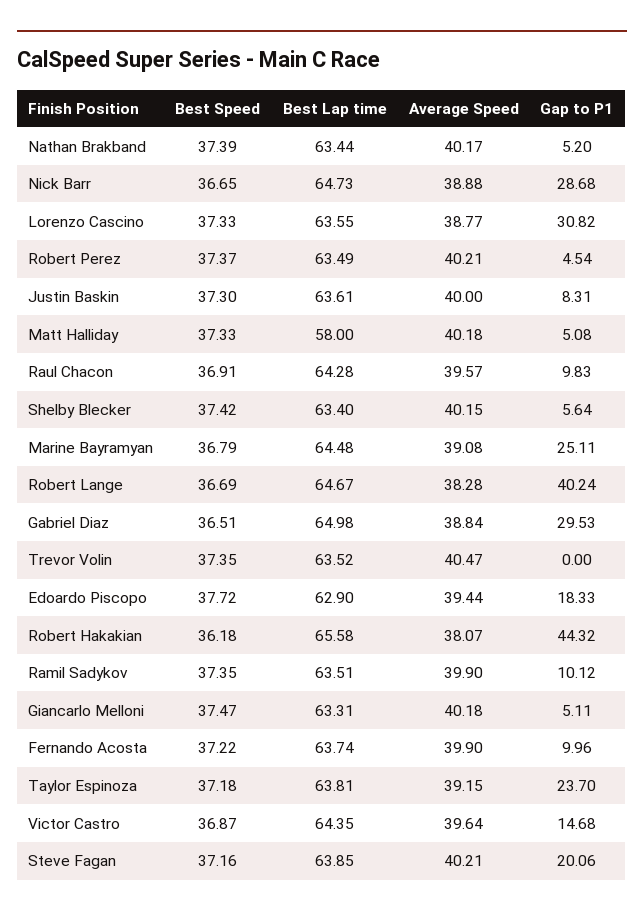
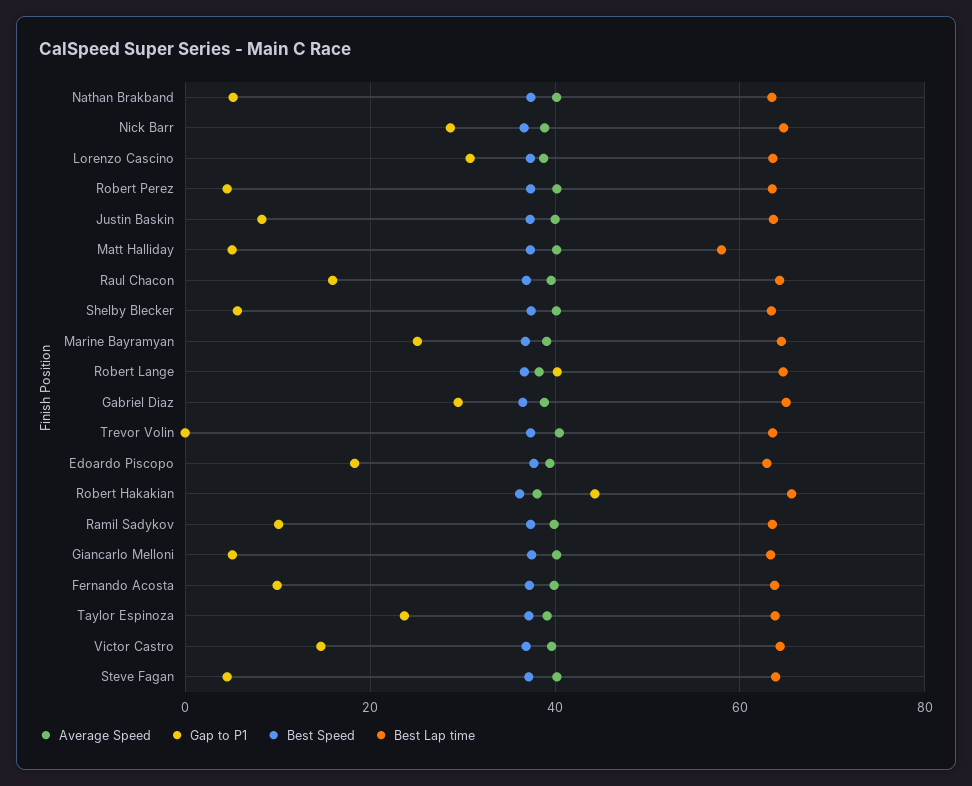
  {
    "Best Speed": {
      "Nathan Brakband": 37.39,
      "Nick Barr": 36.65,
      "Lorenzo Cascino": 37.33,
      "Robert Perez": 37.37,
      "Justin Baskin": 37.3,
      "Matt Halliday": 37.33,
      "Raul Chacon": 36.91,
      "Shelby Blecker": 37.42,
      "Marine Bayramyan": 36.79,
      "Robert Lange": 36.69,
      "Gabriel Diaz": 36.51,
      "Trevor Volin": 37.35,
      "Edoardo Piscopo": 37.72,
      "Robert Hakakian": 36.18,
      "Ramil Sadykov": 37.35,
      "Giancarlo Melloni": 37.47,
      "Fernando Acosta": 37.22,
      "Taylor Espinoza": 37.18,
      "Victor Castro": 36.87,
      "Steve Fagan": 37.16
    },
    "Best Lap time": {
      "Nathan Brakband": 63.44,
      "Nick Barr": 64.73,
      "Lorenzo Cascino": 63.55,
      "Robert Perez": 63.49,
      "Justin Baskin": 63.61,
      "Matt Halliday": 58,
      "Raul Chacon": 64.28,
      "Shelby Blecker": 63.4,
      "Marine Bayramyan": 64.48,
      "Robert Lange": 64.67,
      "Gabriel Diaz": 64.98,
      "Trevor Volin": 63.52,
      "Edoardo Piscopo": 62.9,
      "Robert Hakakian": 65.58,
      "Ramil Sadykov": 63.51,
      "Giancarlo Melloni": 63.31,
      "Fernando Acosta": 63.74,
      "Taylor Espinoza": 63.81,
      "Victor Castro": 64.35,
      "Steve Fagan": 63.85
    },
    "Average Speed": {
      "Nathan Brakband": 40.17,
      "Nick Barr": 38.88,
      "Lorenzo Cascino": 38.77,
      "Robert Perez": 40.21,
      "Justin Baskin": 40,
      "Matt Halliday": 40.18,
      "Raul Chacon": 39.57,
      "Shelby Blecker": 40.15,
      "Marine Bayramyan": 39.08,
      "Robert Lange": 38.28,
      "Gabriel Diaz": 38.84,
      "Trevor Volin": 40.47,
      "Edoardo Piscopo": 39.44,
      "Robert Hakakian": 38.07,
      "Ramil Sadykov": 39.9,
      "Giancarlo Melloni": 40.18,
      "Fernando Acosta": 39.9,
      "Taylor Espinoza": 39.15,
      "Victor Castro": 39.64,
      "Steve Fagan": 40.21
    },
    "Gap to P1": {
      "Nathan Brakband": 5.2,
      "Nick Barr": 28.68,
      "Lorenzo Cascino": 30.82,
      "Robert Perez": 4.54,
      "Justin Baskin": 8.31,
      "Matt Halliday": 5.08,
-     "Raul Chacon": 9.83,
+     "Raul Chacon": 16,
      "Shelby Blecker": 5.64,
      "Marine Bayramyan": 25.11,
      "Robert Lange": 40.24,
      "Gabriel Diaz": 29.53,
      "Trevor Volin": 0,
      "Edoardo Piscopo": 18.33,
      "Robert Hakakian": 44.32,
      "Ramil Sadykov": 10.12,
      "Giancarlo Melloni": 5.11,
      "Fernando Acosta": 9.96,
      "Taylor Espinoza": 23.7,
      "Victor Castro": 14.68,
-     "Steve Fagan": 20.06
+     "Steve Fagan": 4
    }
  }

